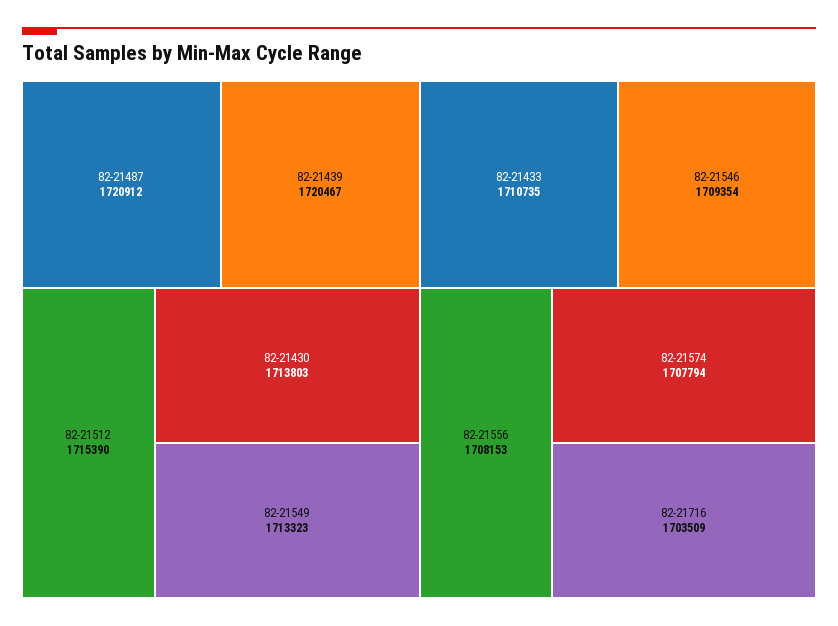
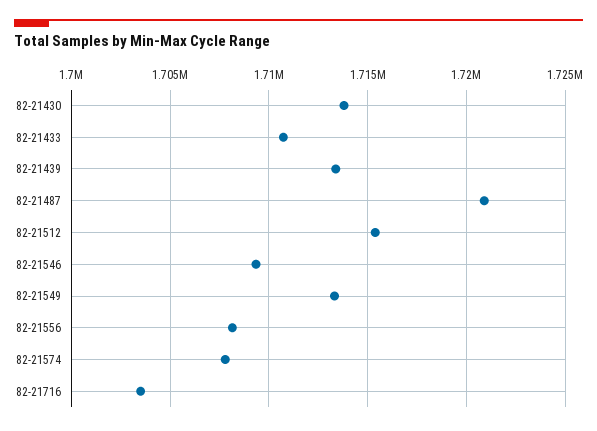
  {
    "82-21487": 1720912,
-   "82-21439": 1720467,
+   "82-21439": 1713500,
    "82-21512": 1715390,
    "82-21430": 1713803,
    "82-21549": 1713323,
    "82-21433": 1710735,
    "82-21546": 1709354,
    "82-21556": 1708153,
    "82-21574": 1707794,
    "82-21716": 1703509
  }

